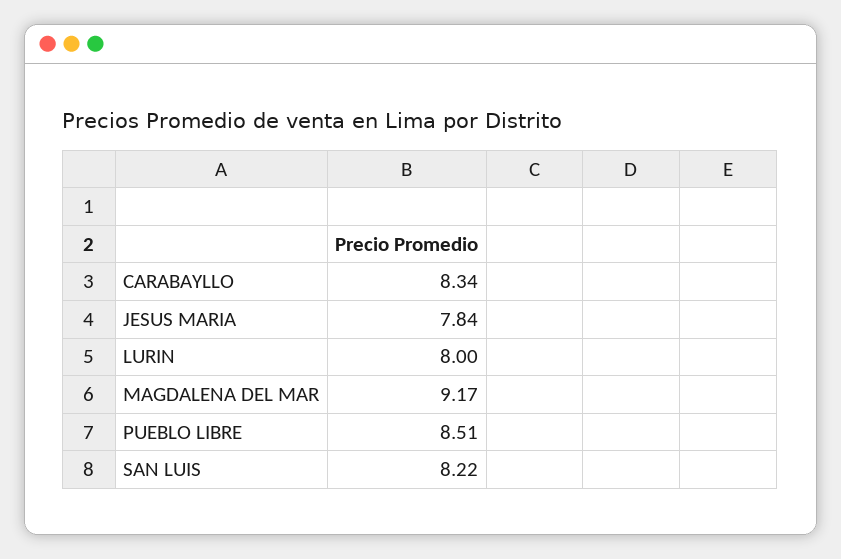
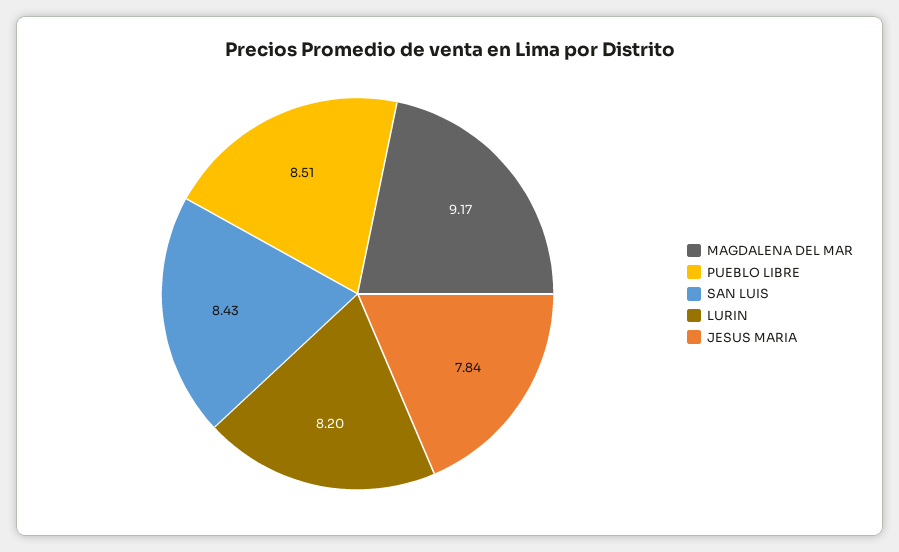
  {
-   "CARABAYLLO": 8.34,
    "JESUS MARIA": 7.84,
-   "LURIN": 8,
+   "LURIN": 8.2,
    "MAGDALENA DEL MAR": 9.17,
    "PUEBLO LIBRE": 8.51,
-   "SAN LUIS": 8.22
+   "SAN LUIS": 8.43
  }

